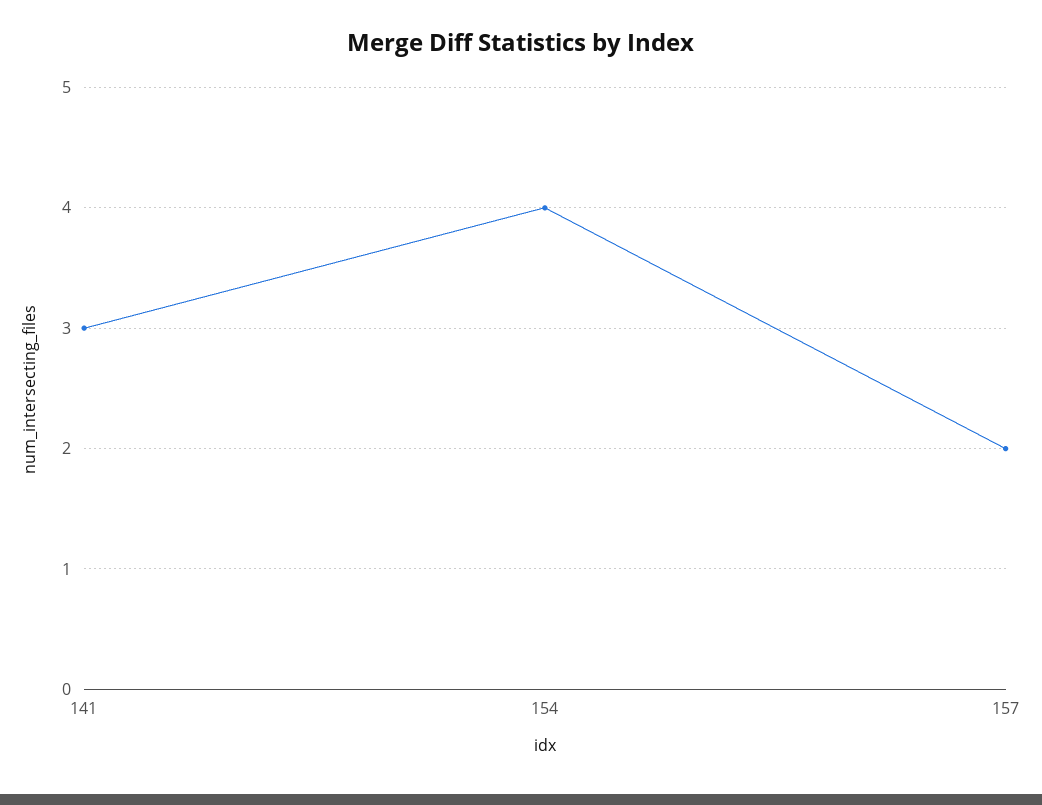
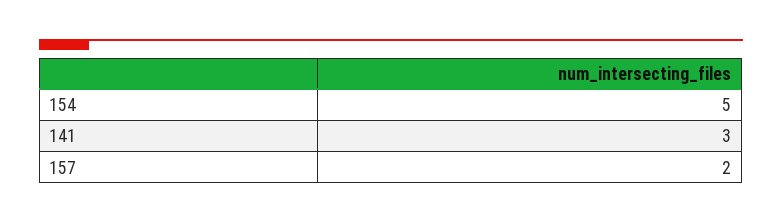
  {
    "141": 3,
-   "154": 4,
+   "154": 5,
    "157": 2
  }

